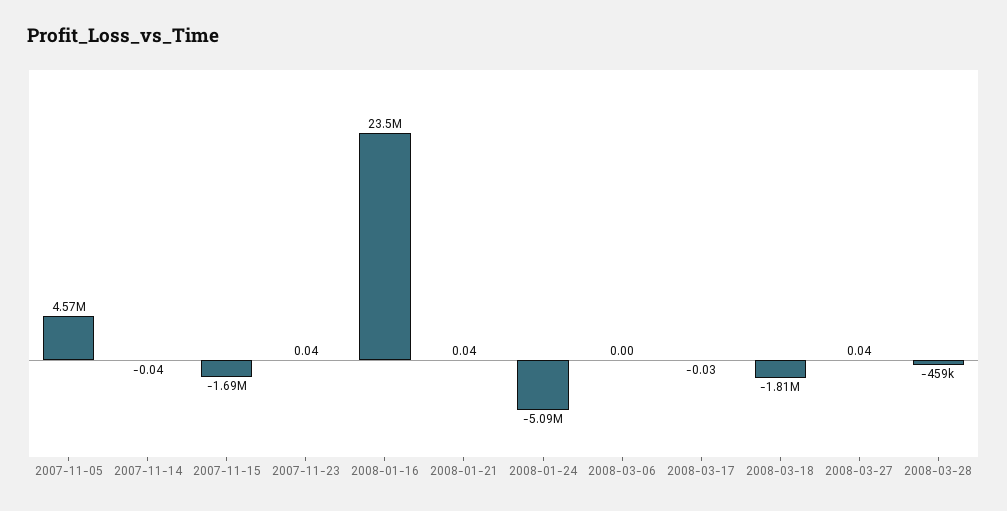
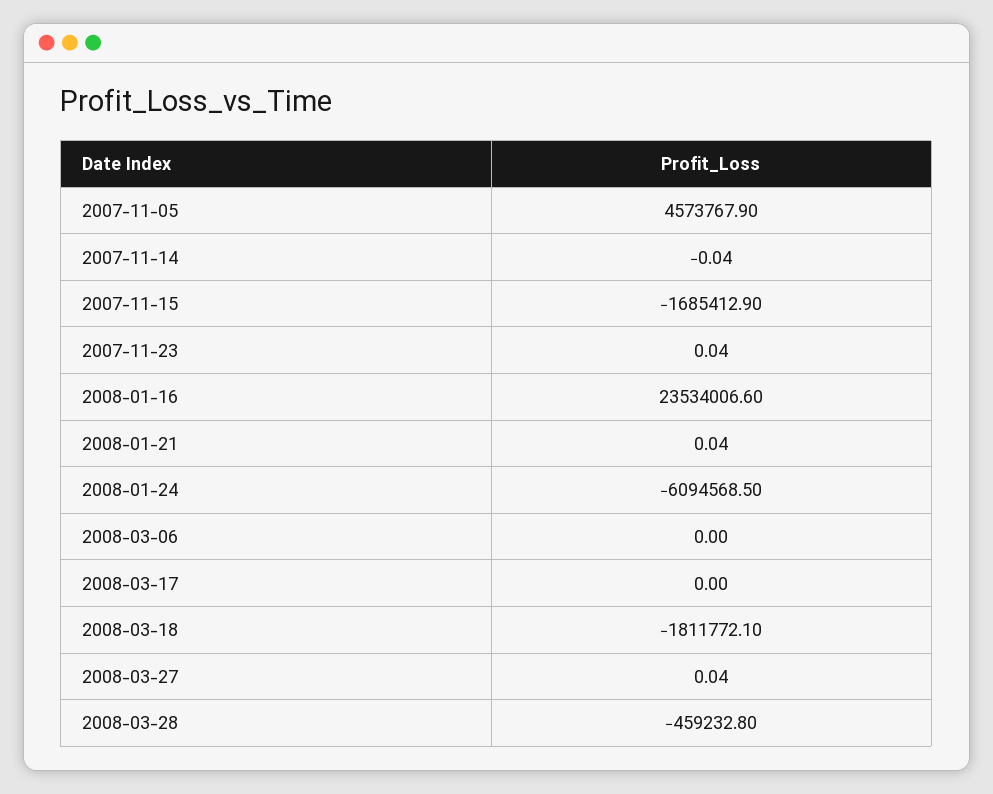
  {
    "2007-11-05": 4573767.9,
    "2007-11-14": -0.04,
    "2007-11-15": -1685412.9,
    "2007-11-23": 0.04,
    "2008-01-16": 23534006.6,
    "2008-01-21": 0.04,
-   "2008-01-24": -5090000,
+   "2008-01-24": -6094568.5,
    "2008-03-06": 0,
-   "2008-03-17": -0.03,
+   "2008-03-17": 0,
    "2008-03-18": -1811772.1,
    "2008-03-27": 0.04,
    "2008-03-28": -459232.8
  }

